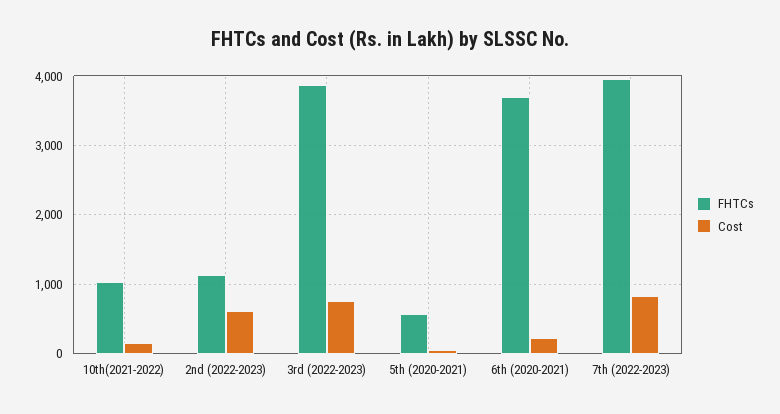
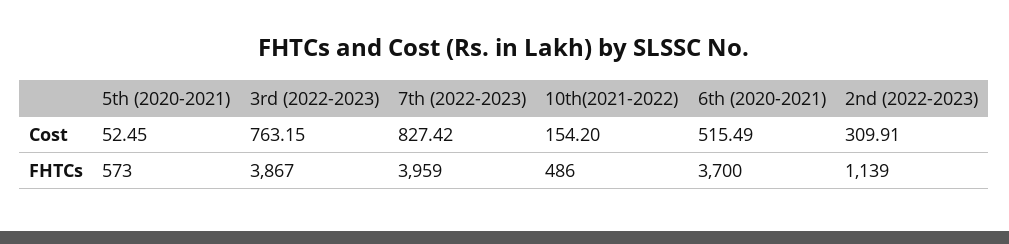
  {
    "FHTCs": {
-     "10th(2021-2022)": 1000,
+     "10th(2021-2022)": 486,
      "2nd (2022-2023)": 1139,
      "3rd (2022-2023)": 3867,
      "5th (2020-2021)": 573,
      "6th (2020-2021)": 3700,
      "7th (2022-2023)": 3959
    },
    "Cost": {
      "10th(2021-2022)": 154.2,
-     "2nd (2022-2023)": 600,
+     "2nd (2022-2023)": 309.91,
      "3rd (2022-2023)": 763.15,
      "5th (2020-2021)": 52.45,
-     "6th (2020-2021)": 200,
+     "6th (2020-2021)": 515.49,
      "7th (2022-2023)": 827.42
    }
  }

